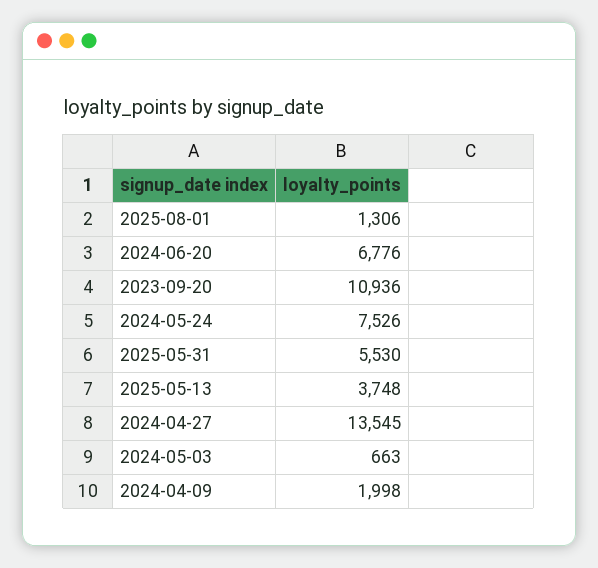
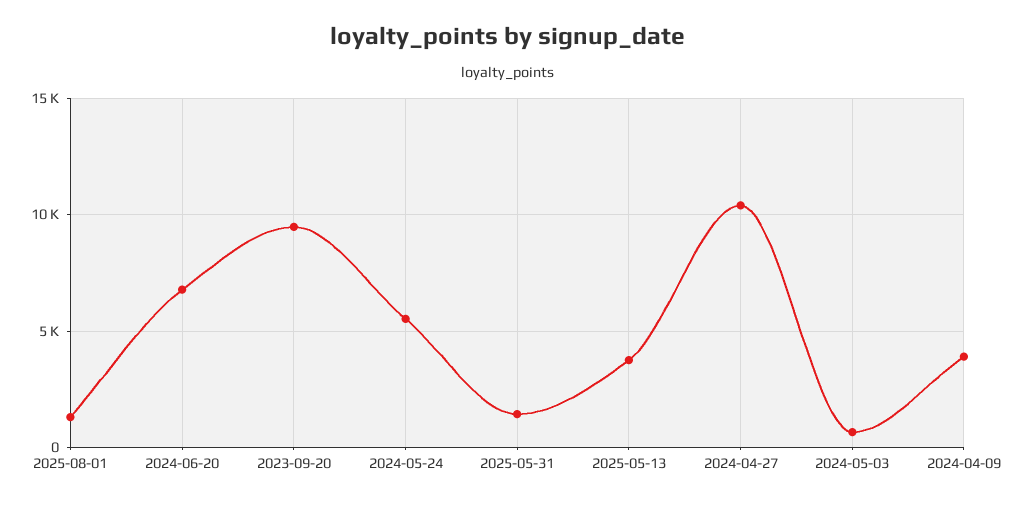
  {
    "2025-08-01": 1306,
    "2024-06-20": 6776,
-   "2023-09-20": 10936,
+   "2023-09-20": 9500,
-   "2024-05-24": 7526,
+   "2024-05-24": 5500,
-   "2025-05-31": 5530,
+   "2025-05-31": 1500,
    "2025-05-13": 3748,
-   "2024-04-27": 13545,
+   "2024-04-27": 10500,
    "2024-05-03": 663,
-   "2024-04-09": 1998
+   "2024-04-09": 4000
  }

